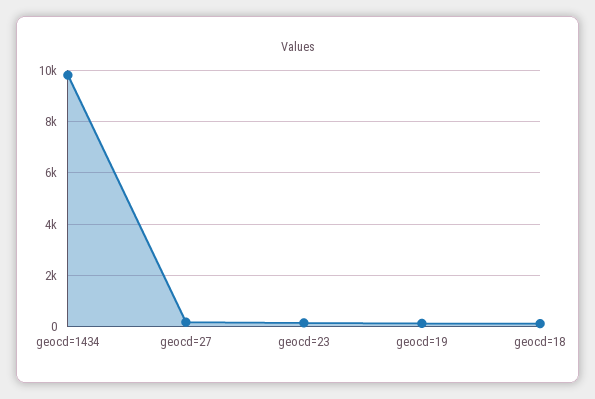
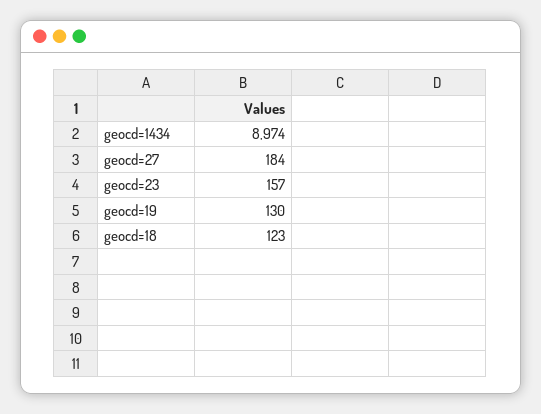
  {
-   "geocd=1434": 9750,
+   "geocd=1434": 8974,
    "geocd=27": 184,
    "geocd=23": 157,
    "geocd=19": 130,
    "geocd=18": 123
  }

